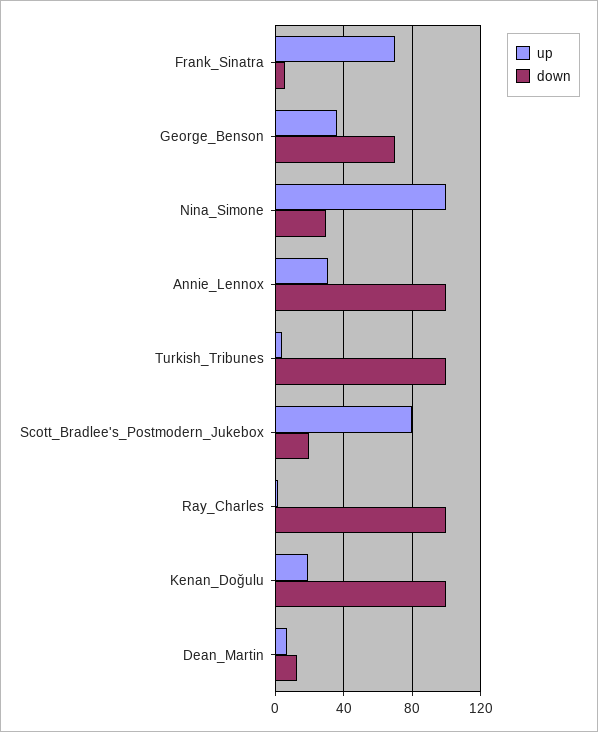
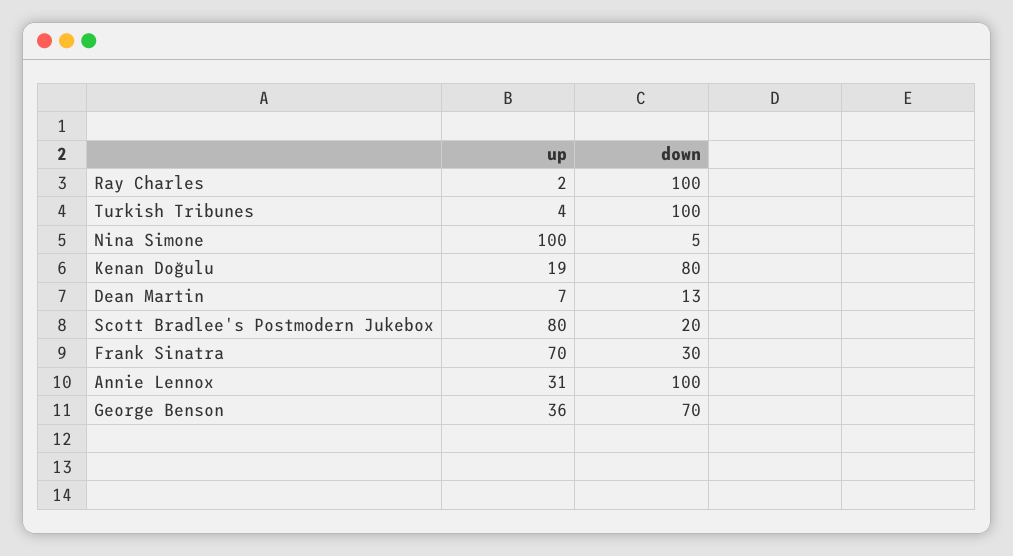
  {
    "up": {
      "Frank_Sinatra": 70,
      "George_Benson": 36,
      "Nina_Simone": 100,
      "Annie_Lennox": 31,
      "Turkish_Tribunes": 4,
      "Scott_Bradlee's_Postmodern_Jukebox": 80,
      "Ray_Charles": 2,
      "Kenan_Doğulu": 19,
      "Dean_Martin": 7
    },
    "down": {
-     "Frank_Sinatra": 5,
+     "Frank_Sinatra": 30,
      "George_Benson": 70,
-     "Nina_Simone": 30,
+     "Nina_Simone": 5,
      "Annie_Lennox": 100,
      "Turkish_Tribunes": 100,
      "Scott_Bradlee's_Postmodern_Jukebox": 20,
      "Ray_Charles": 100,
-     "Kenan_Doğulu": 100,
+     "Kenan_Doğulu": 80,
      "Dean_Martin": 13
    }
  }

